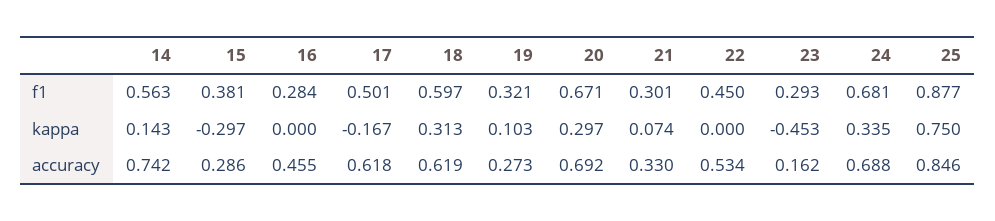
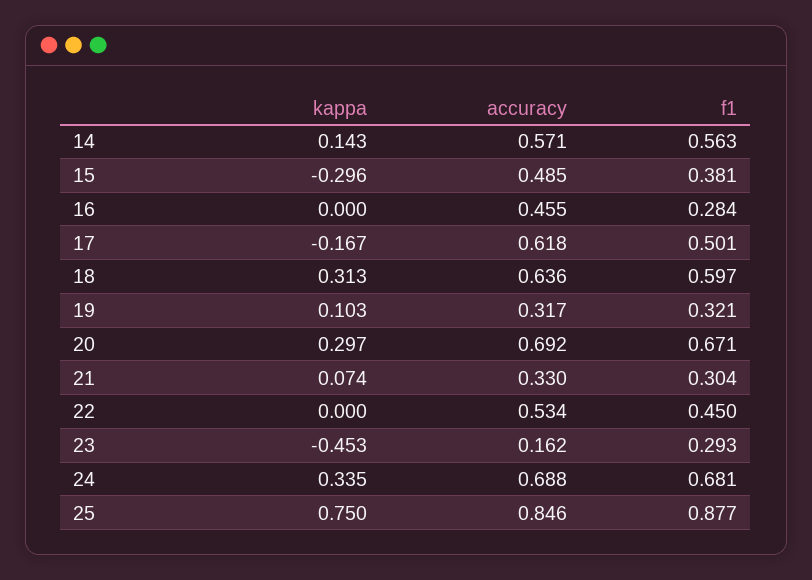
  {
    "14": {
      "f1": 0.563,
      "kappa": 0.143,
-     "accuracy": 0.742
+     "accuracy": 0.571
    },
    "15": {
      "f1": 0.381,
-     "kappa": -0.297,
+     "kappa": -0.296,
-     "accuracy": 0.286
+     "accuracy": 0.485
    },
    "16": {
      "f1": 0.284,
      "kappa": 0,
      "accuracy": 0.455
    },
    "17": {
      "f1": 0.501,
      "kappa": -0.167,
      "accuracy": 0.618
    },
    "18": {
      "f1": 0.597,
      "kappa": 0.313,
-     "accuracy": 0.619
+     "accuracy": 0.636
    },
    "19": {
      "f1": 0.321,
      "kappa": 0.103,
-     "accuracy": 0.273
+     "accuracy": 0.317
    },
    "20": {
      "f1": 0.671,
      "kappa": 0.297,
      "accuracy": 0.692
    },
    "21": {
-     "f1": 0.301,
+     "f1": 0.304,
      "kappa": 0.074,
      "accuracy": 0.33
    },
    "22": {
      "f1": 0.45,
      "kappa": 0,
      "accuracy": 0.534
    },
    "23": {
      "f1": 0.293,
      "kappa": -0.453,
      "accuracy": 0.162
    },
    "24": {
      "f1": 0.681,
      "kappa": 0.335,
      "accuracy": 0.688
    },
    "25": {
      "f1": 0.877,
      "kappa": 0.75,
      "accuracy": 0.846
    }
  }

